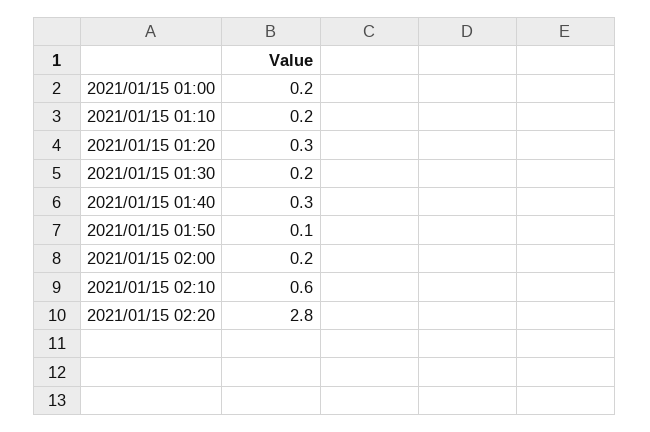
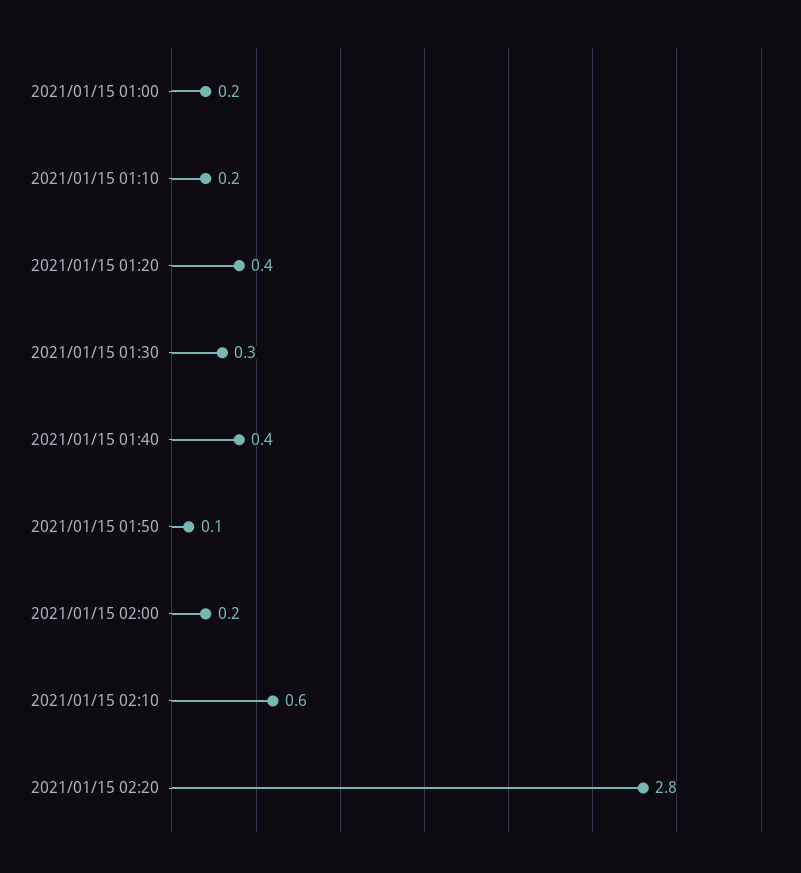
  {
    "2021/01/15 01:00": 0.2,
    "2021/01/15 01:10": 0.2,
-   "2021/01/15 01:20": 0.3,
+   "2021/01/15 01:20": 0.4,
-   "2021/01/15 01:30": 0.2,
+   "2021/01/15 01:30": 0.3,
-   "2021/01/15 01:40": 0.3,
+   "2021/01/15 01:40": 0.4,
    "2021/01/15 01:50": 0.1,
    "2021/01/15 02:00": 0.2,
    "2021/01/15 02:10": 0.6,
    "2021/01/15 02:20": 2.8
  }

